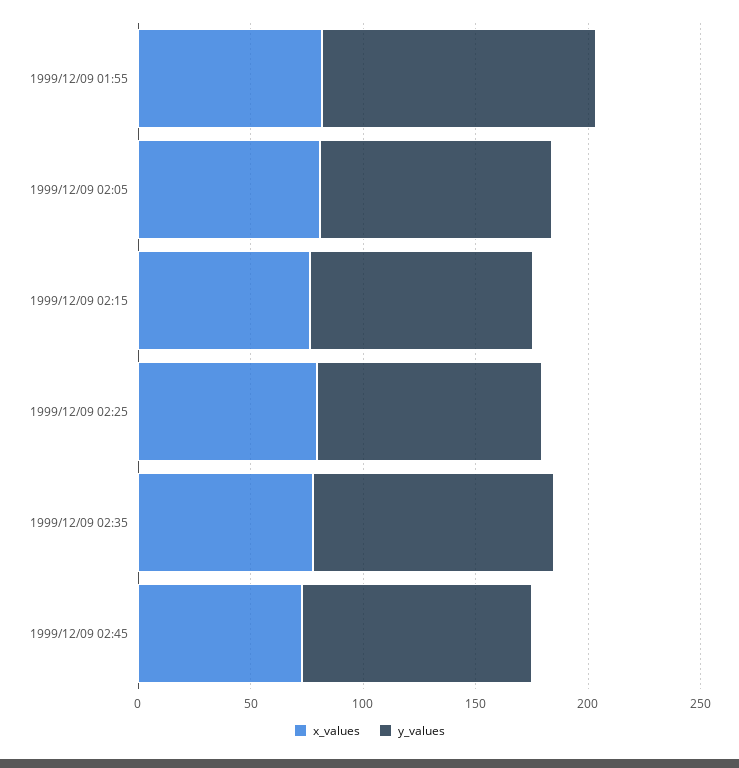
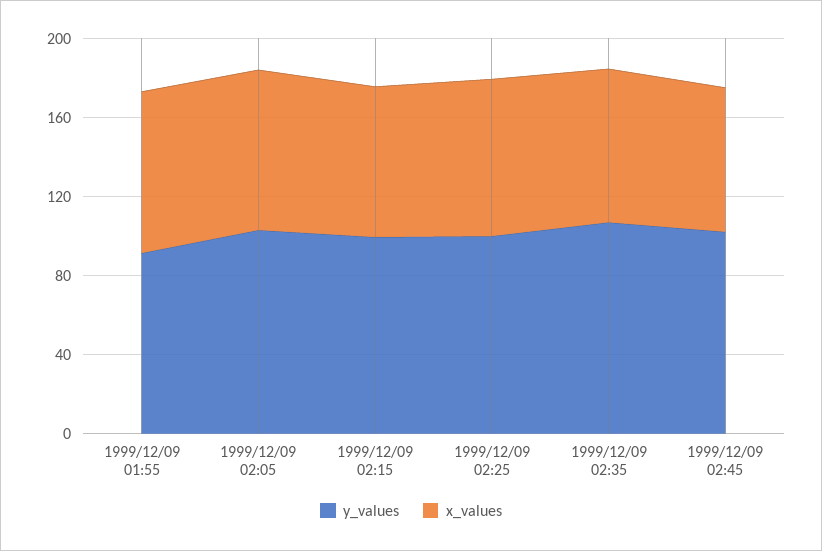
  {
    "x_values": {
      "1999/12/09 01:55": 80,
      "1999/12/09 02:05": 80,
      "1999/12/09 02:15": 80,
      "1999/12/09 02:25": 80,
      "1999/12/09 02:35": 80,
      "1999/12/09 02:45": 70
    },
    "y_values": {
-     "1999/12/09 01:55": 120,
+     "1999/12/09 01:55": 90,
      "1999/12/09 02:05": 100,
      "1999/12/09 02:15": 100,
      "1999/12/09 02:25": 100,
      "1999/12/09 02:35": 110,
      "1999/12/09 02:45": 100
    }
  }

